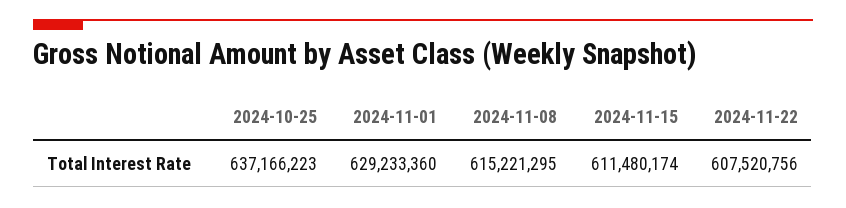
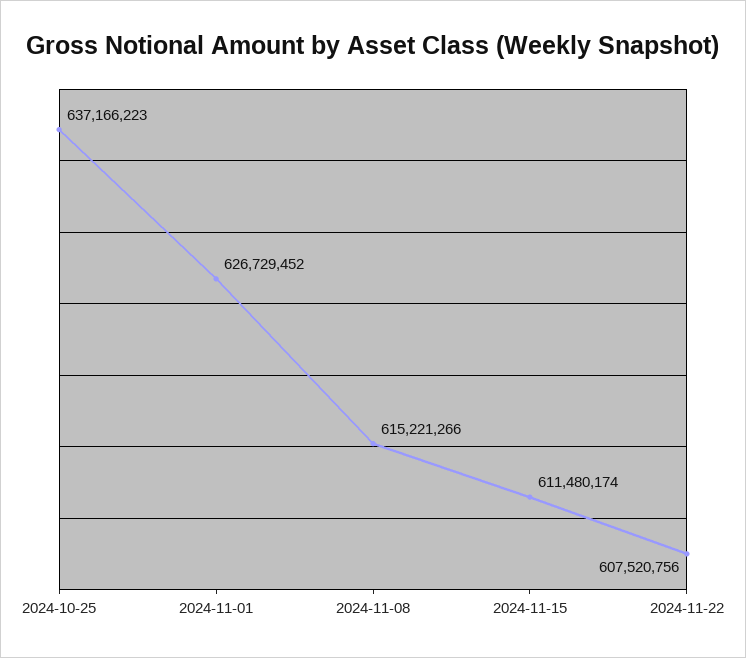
  {
    "2024-10-25": 637166223,
-   "2024-11-01": 629233360,
+   "2024-11-01": 626729452,
-   "2024-11-08": 615221295,
+   "2024-11-08": 615221266,
    "2024-11-15": 611480174,
    "2024-11-22": 607520756
  }

